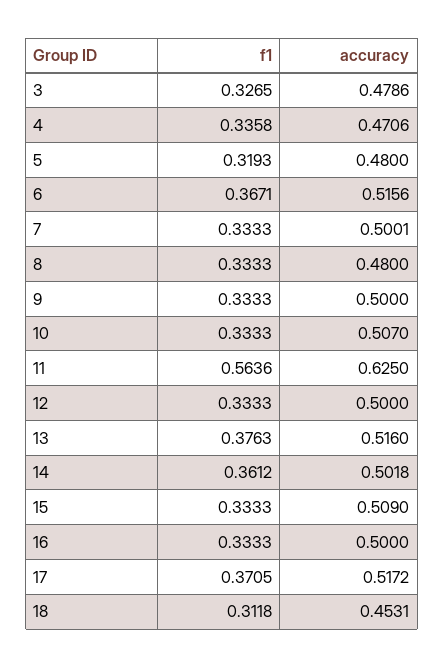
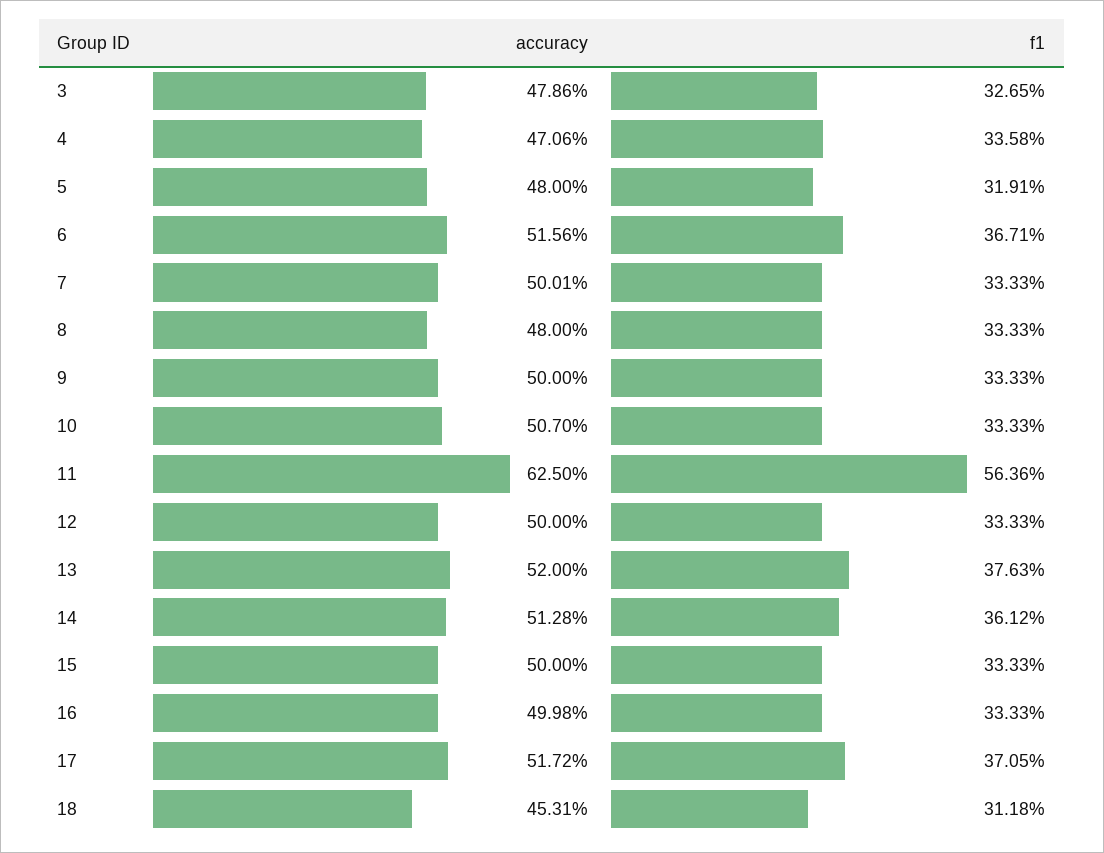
  {
    "f1": {
      "3": 0.3265,
      "4": 0.3358,
-     "5": 0.3193,
+     "5": 0.3191,
      "6": 0.3671,
      "7": 0.3333,
      "8": 0.3333,
      "9": 0.3333,
      "10": 0.3333,
      "11": 0.5636,
      "12": 0.3333,
      "13": 0.3763,
      "14": 0.3612,
      "15": 0.3333,
      "16": 0.3333,
      "17": 0.3705,
      "18": 0.3118
    },
    "accuracy": {
      "3": 0.4786,
      "4": 0.4706,
      "5": 0.48,
      "6": 0.5156,
      "7": 0.5001,
      "8": 0.48,
      "9": 0.5,
      "10": 0.507,
      "11": 0.625,
      "12": 0.5,
-     "13": 0.516,
+     "13": 0.52,
-     "14": 0.5018,
+     "14": 0.5128,
-     "15": 0.509,
+     "15": 0.5,
-     "16": 0.5,
+     "16": 0.4998,
      "17": 0.5172,
      "18": 0.4531
    }
  }

